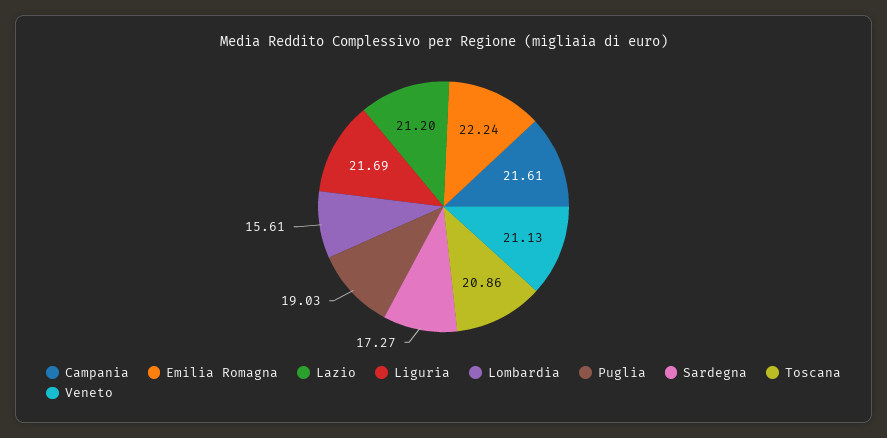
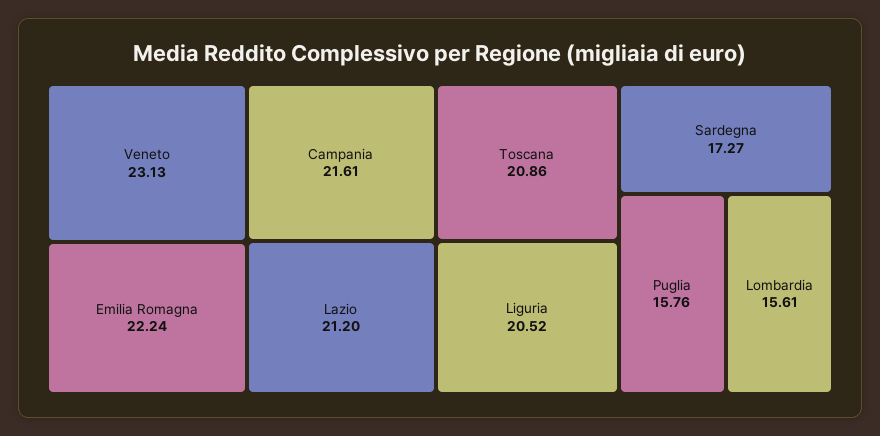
  {
    "Campania": 21.61,
    "Emilia Romagna": 22.24,
    "Lazio": 21.2,
-   "Liguria": 21.69,
+   "Liguria": 20.52,
    "Lombardia": 15.61,
-   "Puglia": 19.03,
+   "Puglia": 15.76,
    "Sardegna": 17.27,
    "Toscana": 20.86,
-   "Veneto": 21.13
+   "Veneto": 23.13
  }

